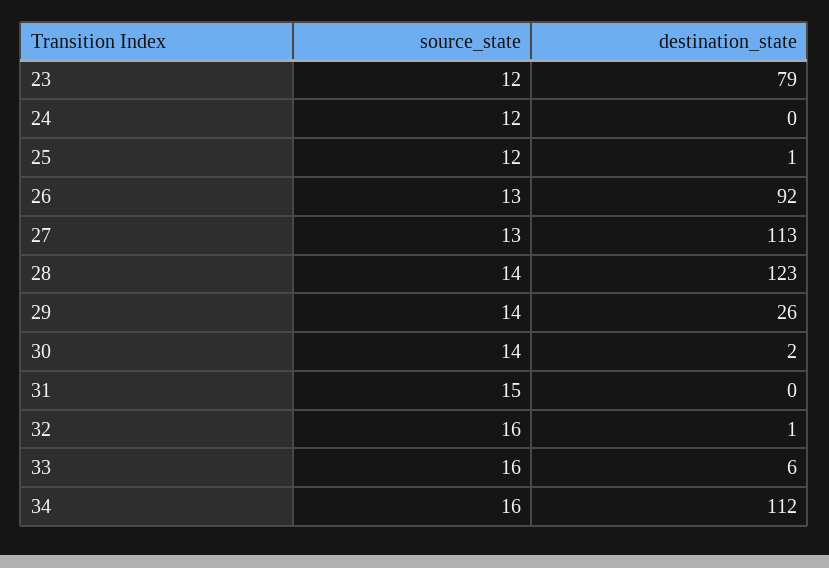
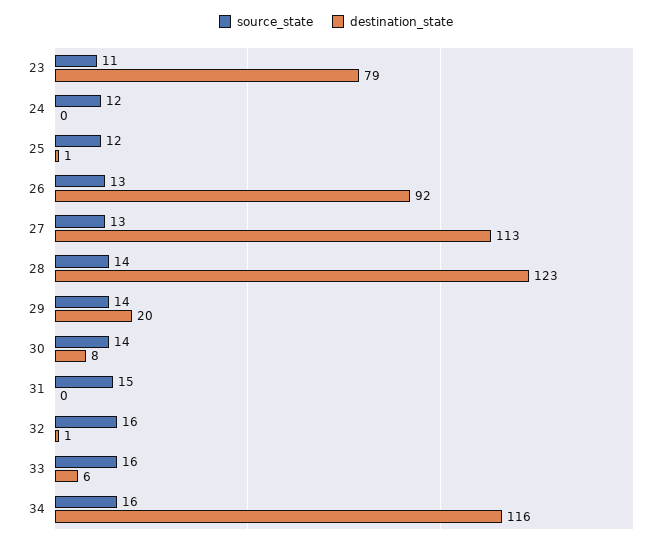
  {
    "source_state": {
-     "23": 12,
+     "23": 11,
      "24": 12,
      "25": 12,
      "26": 13,
      "27": 13,
      "28": 14,
      "29": 14,
      "30": 14,
      "31": 15,
      "32": 16,
      "33": 16,
      "34": 16
    },
    "destination_state": {
      "23": 79,
      "24": 0,
      "25": 1,
      "26": 92,
      "27": 113,
      "28": 123,
-     "29": 26,
+     "29": 20,
-     "30": 2,
+     "30": 8,
      "31": 0,
      "32": 1,
      "33": 6,
-     "34": 112
+     "34": 116
    }
  }

